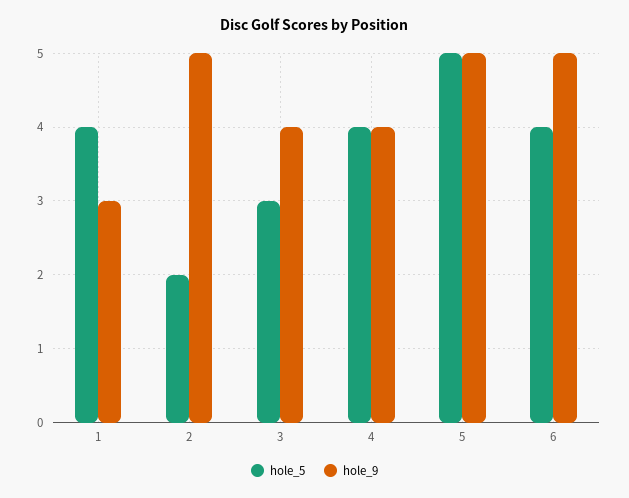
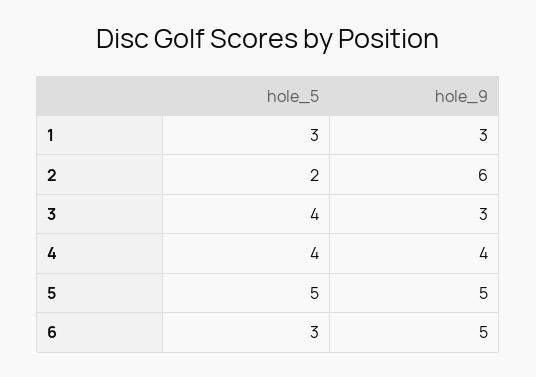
  {
    "hole_5": {
-     "1": 4,
+     "1": 3,
      "2": 2,
-     "3": 3,
+     "3": 4,
      "4": 4,
      "5": 5,
-     "6": 4
+     "6": 3
    },
    "hole_9": {
      "1": 3,
-     "2": 5,
+     "2": 6,
-     "3": 4,
+     "3": 3,
      "4": 4,
      "5": 5,
      "6": 5
    }
  }

